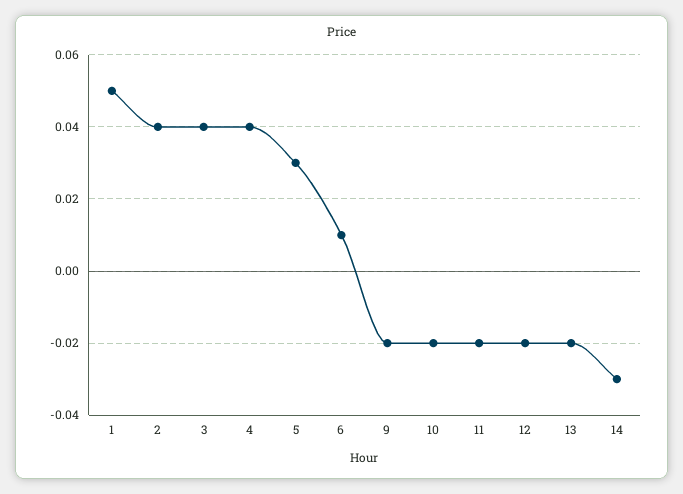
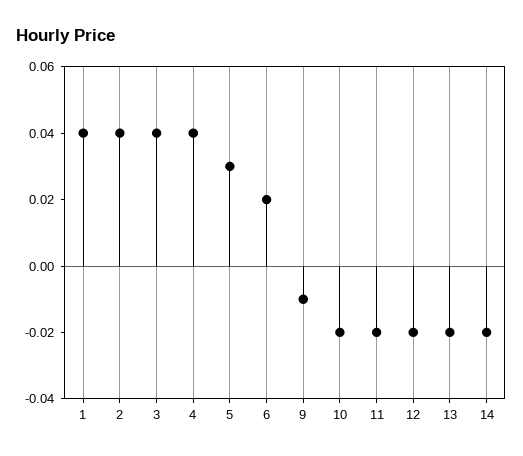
  {
-   "1": 0.05,
+   "1": 0.04,
    "2": 0.04,
    "3": 0.04,
    "4": 0.04,
    "5": 0.03,
-   "6": 0.01,
+   "6": 0.02,
-   "9": -0.02,
+   "9": -0.01,
    "10": -0.02,
    "11": -0.02,
    "12": -0.02,
    "13": -0.02,
-   "14": -0.03
+   "14": -0.02
  }

